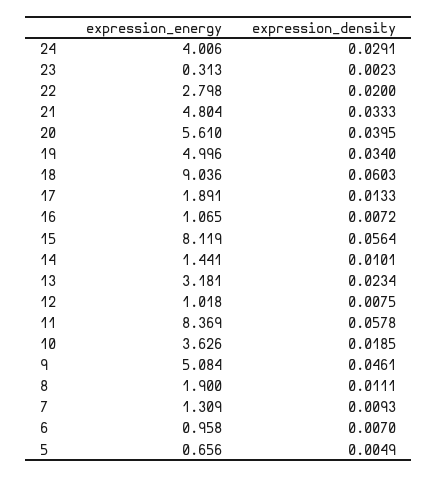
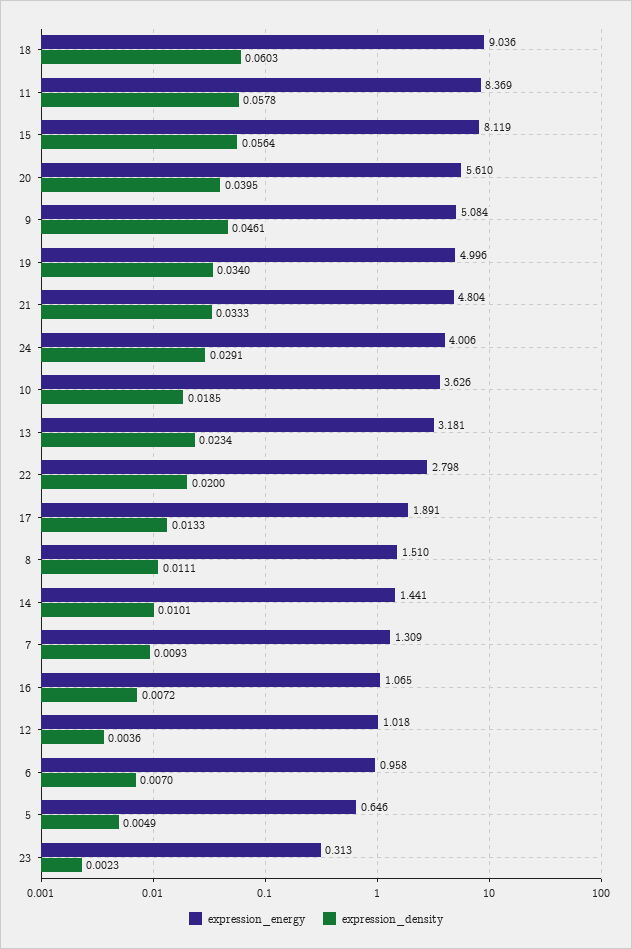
  {
    "expression_energy": {
      "24": 4.006,
      "23": 0.313,
      "22": 2.798,
      "21": 4.804,
      "20": 5.61,
      "19": 4.996,
      "18": 9.036,
      "17": 1.891,
      "16": 1.065,
      "15": 8.119,
      "14": 1.441,
      "13": 3.181,
      "12": 1.018,
      "11": 8.369,
      "10": 3.626,
      "9": 5.084,
-     "8": 1.9,
+     "8": 1.51,
      "7": 1.309,
      "6": 0.958,
-     "5": 0.656
+     "5": 0.646
    },
    "expression_density": {
      "24": 0.0291,
      "23": 0.0023,
      "22": 0.02,
      "21": 0.0333,
      "20": 0.0395,
      "19": 0.034,
      "18": 0.0603,
      "17": 0.0133,
      "16": 0.0072,
      "15": 0.0564,
      "14": 0.0101,
      "13": 0.0234,
-     "12": 0.0075,
+     "12": 0.0036,
      "11": 0.0578,
      "10": 0.0185,
      "9": 0.0461,
      "8": 0.0111,
      "7": 0.0093,
      "6": 0.007,
      "5": 0.0049
    }
  }

